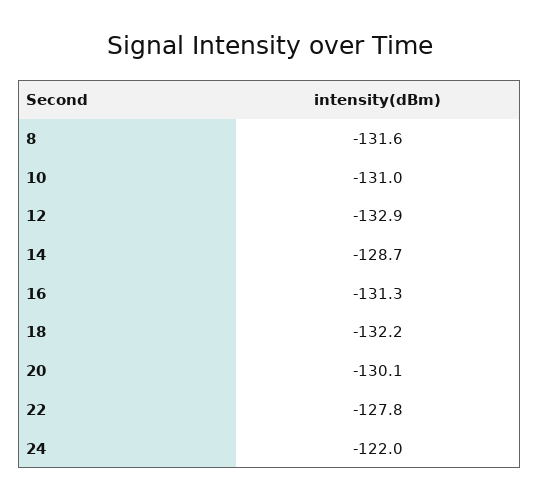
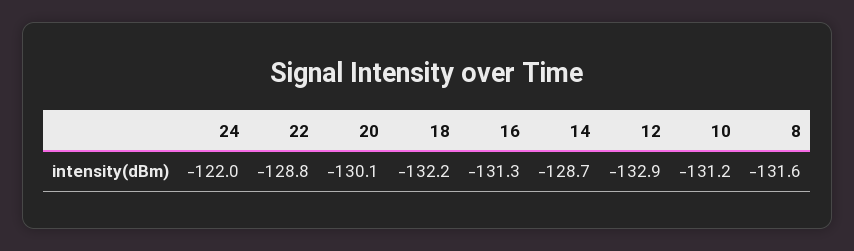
  {
    "8": -131.6,
-   "10": -131,
+   "10": -131.2,
    "12": -132.9,
    "14": -128.7,
    "16": -131.3,
    "18": -132.2,
    "20": -130.1,
-   "22": -127.8,
+   "22": -128.8,
    "24": -122
  }

